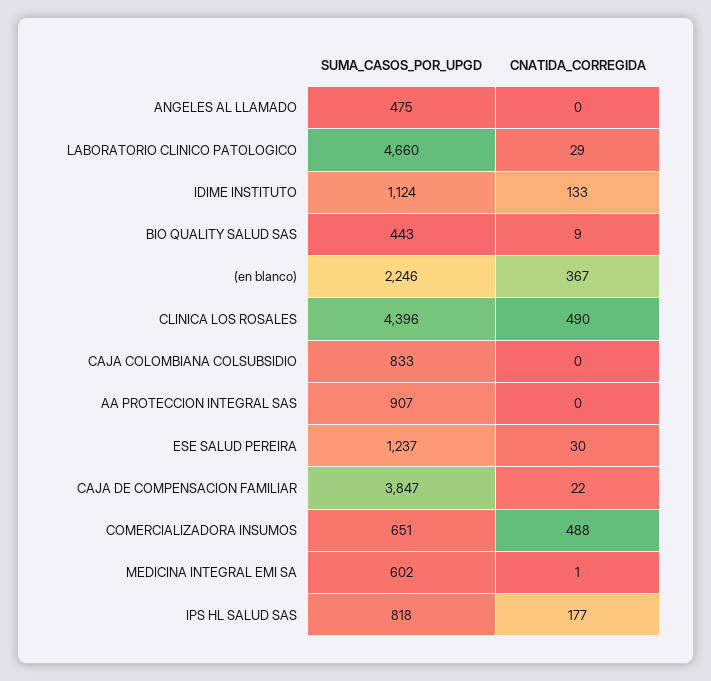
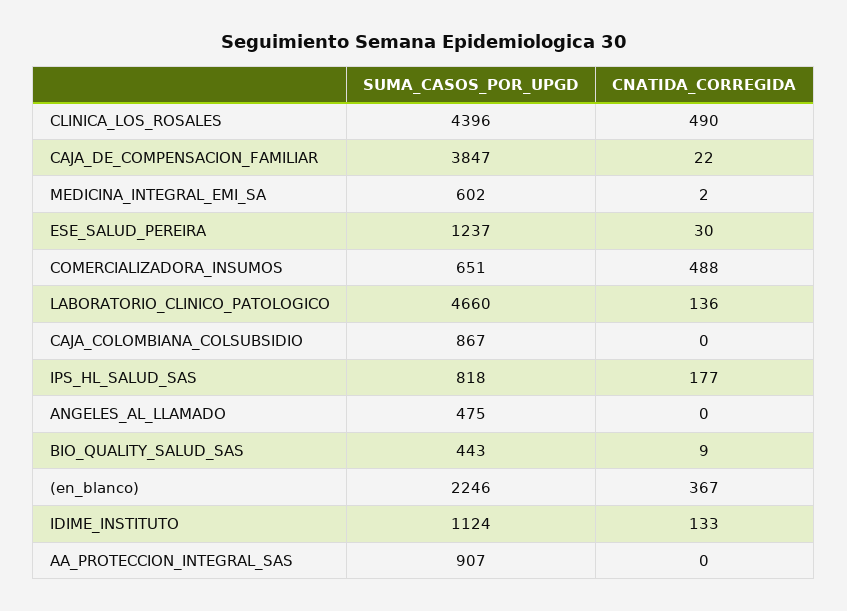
  {
    "SUMA_CASOS_POR_UPGD": {
      "ANGELES AL LLAMADO": 475,
      "LABORATORIO CLINICO PATOLOGICO": 4660,
      "IDIME INSTITUTO": 1124,
      "BIO QUALITY SALUD SAS": 443,
      "(en blanco)": 2246,
      "CLINICA LOS ROSALES": 4396,
-     "CAJA COLOMBIANA COLSUBSIDIO": 833,
+     "CAJA COLOMBIANA COLSUBSIDIO": 867,
      "AA PROTECCION INTEGRAL SAS": 907,
      "ESE SALUD PEREIRA": 1237,
      "CAJA DE COMPENSACION FAMILIAR": 3847,
      "COMERCIALIZADORA INSUMOS": 651,
      "MEDICINA INTEGRAL EMI SA": 602,
      "IPS HL SALUD SAS": 818
    },
    "CNATIDA_CORREGIDA": {
      "ANGELES AL LLAMADO": 0,
-     "LABORATORIO CLINICO PATOLOGICO": 29,
+     "LABORATORIO CLINICO PATOLOGICO": 136,
      "IDIME INSTITUTO": 133,
      "BIO QUALITY SALUD SAS": 9,
      "(en blanco)": 367,
      "CLINICA LOS ROSALES": 490,
      "CAJA COLOMBIANA COLSUBSIDIO": 0,
      "AA PROTECCION INTEGRAL SAS": 0,
      "ESE SALUD PEREIRA": 30,
      "CAJA DE COMPENSACION FAMILIAR": 22,
      "COMERCIALIZADORA INSUMOS": 488,
-     "MEDICINA INTEGRAL EMI SA": 1,
+     "MEDICINA INTEGRAL EMI SA": 2,
      "IPS HL SALUD SAS": 177
    }
  }

